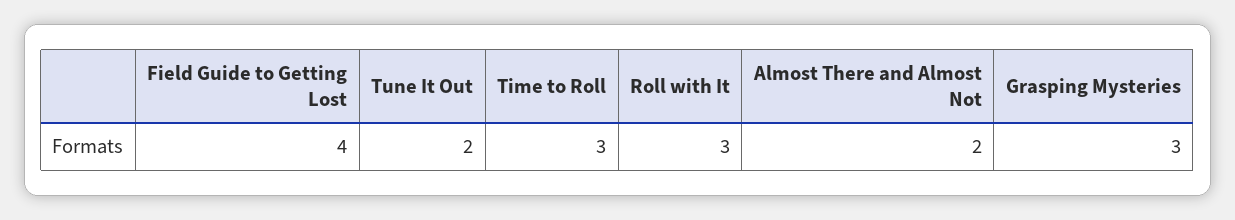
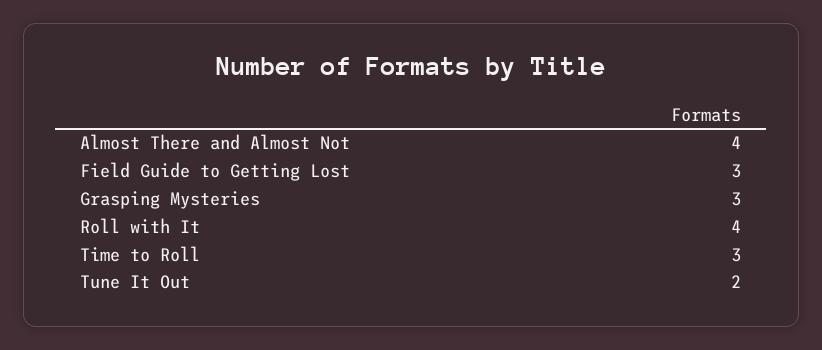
  {
-   "Field Guide to Getting Lost": 4,
+   "Field Guide to Getting Lost": 3,
    "Tune It Out": 2,
    "Time to Roll": 3,
-   "Roll with It": 3,
+   "Roll with It": 4,
-   "Almost There and Almost Not": 2,
+   "Almost There and Almost Not": 4,
    "Grasping Mysteries": 3
  }

